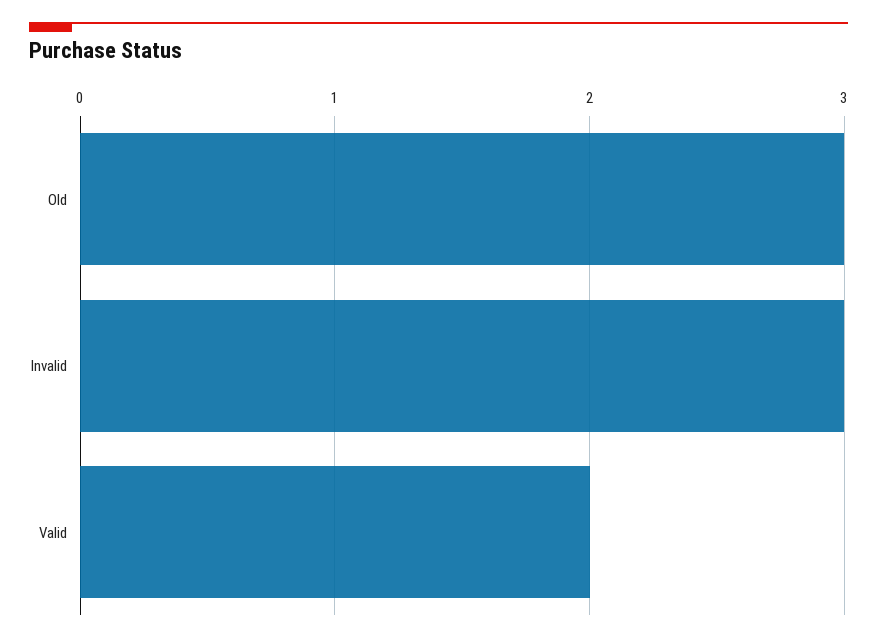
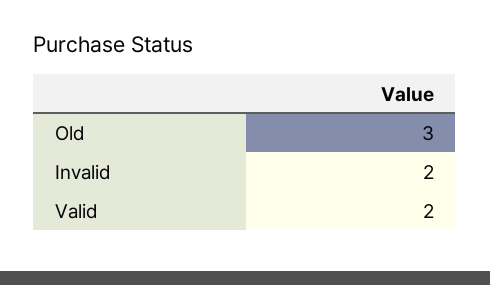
  {
    "Old": 3,
-   "Invalid": 3,
+   "Invalid": 2,
    "Valid": 2
  }

